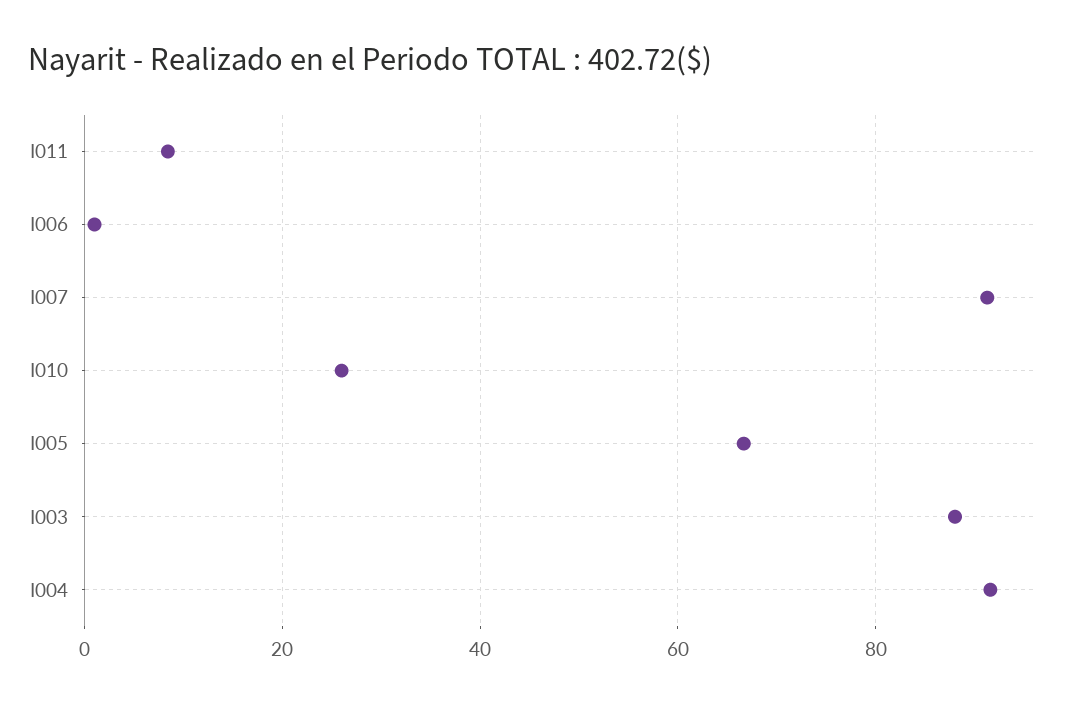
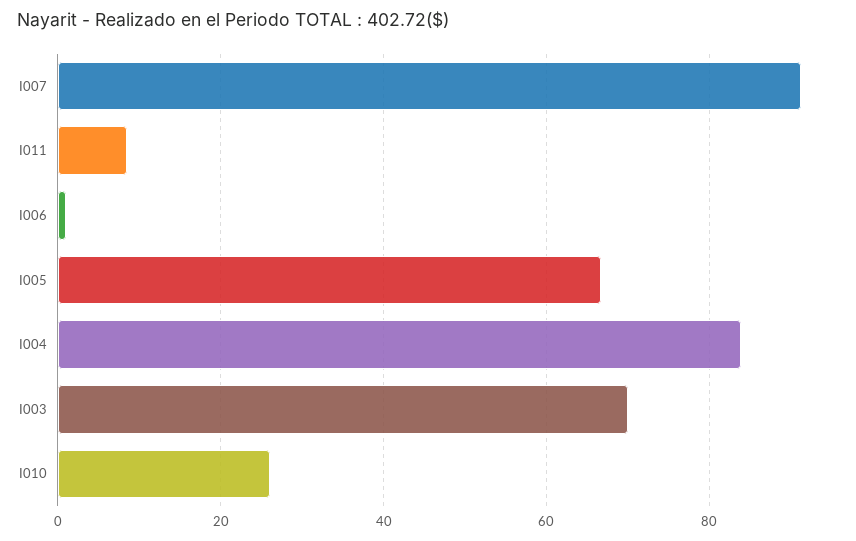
  {
    "I011": 8,
    "I006": 2,
    "I007": 92,
    "I010": 26,
    "I005": 66,
-   "I003": 88,
+   "I003": 70,
-   "I004": 92
+   "I004": 84
  }

